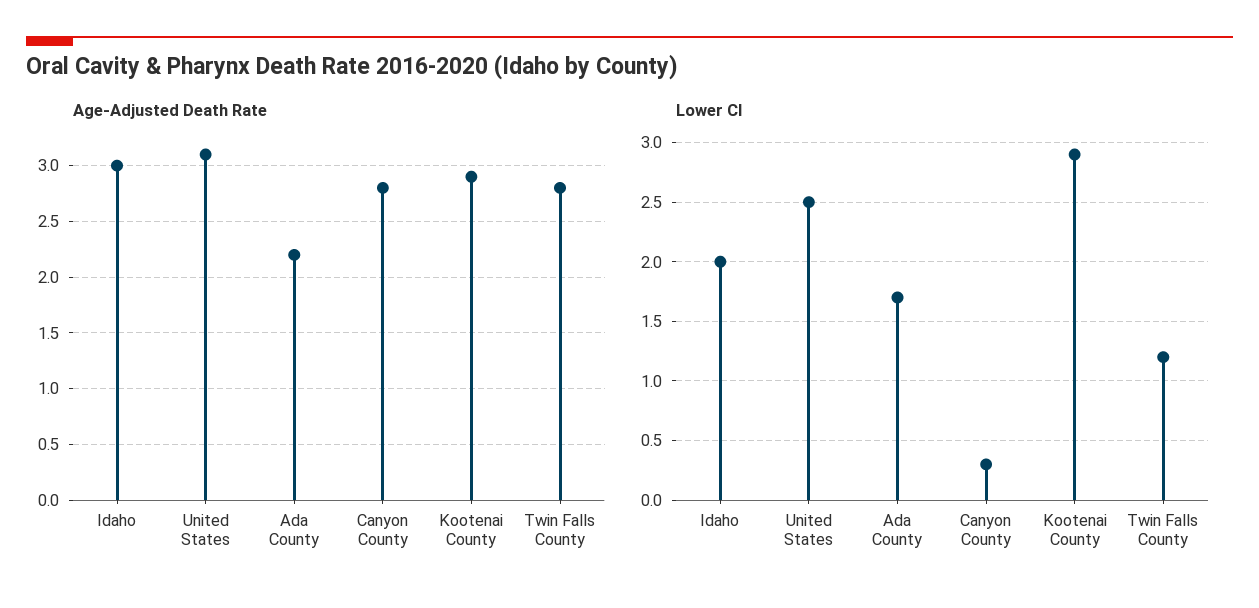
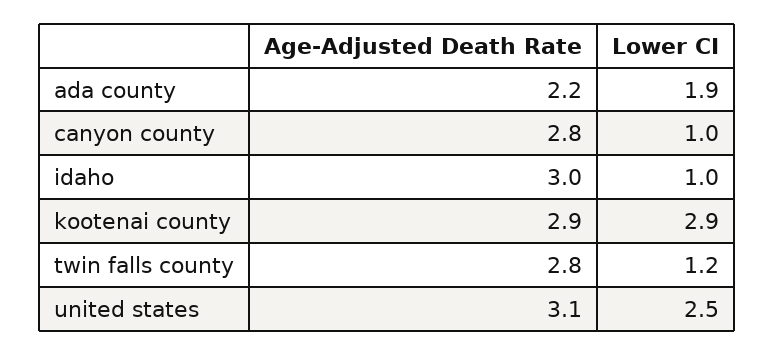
  {
    "Age-Adjusted Death Rate": {
      "Idaho": 3,
      "United States": 3.1,
      "Ada County": 2.2,
      "Canyon County": 2.8,
      "Kootenai County": 2.9,
      "Twin Falls County": 2.8
    },
    "Lower CI": {
-     "Idaho": 2,
+     "Idaho": 1,
      "United States": 2.5,
-     "Ada County": 1.7,
+     "Ada County": 1.9,
-     "Canyon County": 0.3,
+     "Canyon County": 1,
      "Kootenai County": 2.9,
      "Twin Falls County": 1.2
    }
  }

